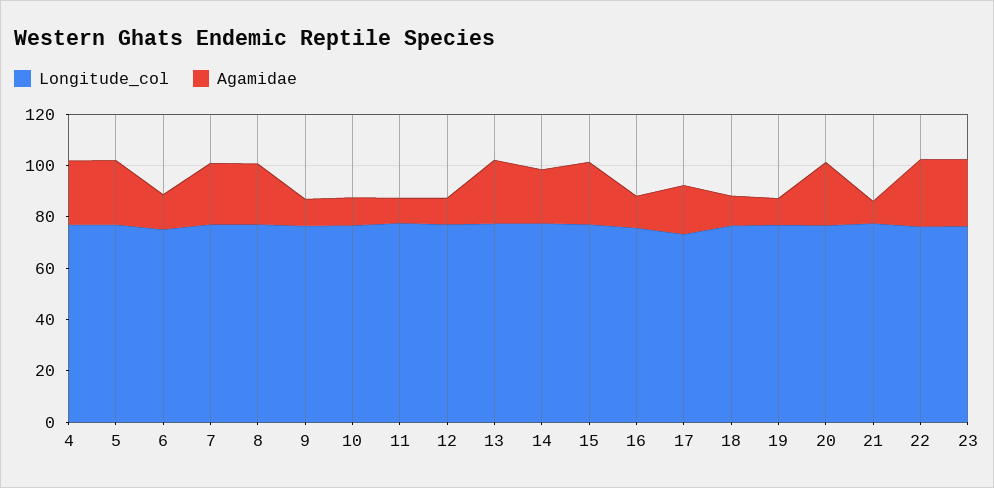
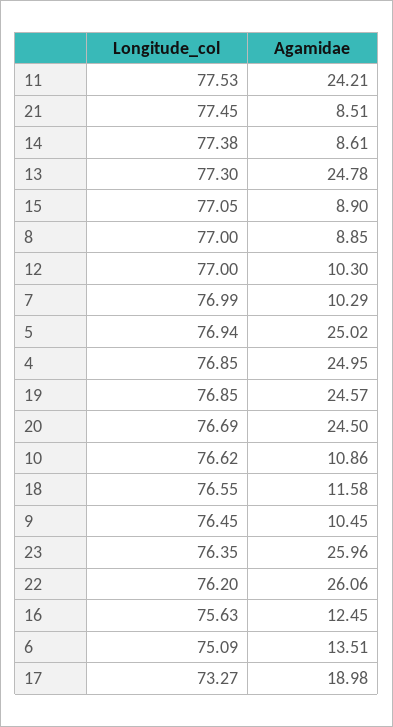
  {
    "Longitude_col": {
      "4": 76.85,
      "5": 76.94,
      "6": 75.09,
      "7": 76.99,
      "8": 77,
      "9": 76.45,
      "10": 76.62,
      "11": 77.53,
      "12": 77,
      "13": 77.3,
      "14": 77.38,
      "15": 77.05,
      "16": 75.63,
      "17": 73.27,
      "18": 76.55,
      "19": 76.85,
      "20": 76.69,
      "21": 77.45,
      "22": 76.2,
      "23": 76.35
    },
    "Agamidae": {
      "4": 24.95,
      "5": 25.02,
      "6": 13.51,
-     "7": 25,
+     "7": 10.29,
-     "8": 25,
+     "8": 8.85,
      "9": 10.45,
      "10": 10.86,
-     "11": 10,
+     "11": 24.21,
      "12": 10.3,
      "13": 24.78,
-     "14": 20,
+     "14": 8.61,
-     "15": 25,
+     "15": 8.9,
      "16": 12.45,
      "17": 18.98,
      "18": 11.58,
-     "19": 10,
+     "19": 24.57,
      "20": 24.5,
      "21": 8.51,
      "22": 26.06,
      "23": 25.96
    }
  }

